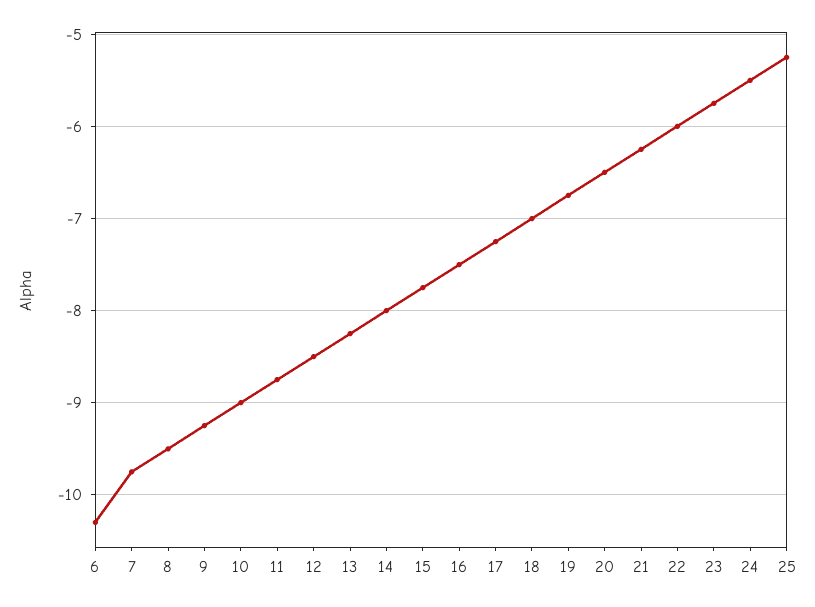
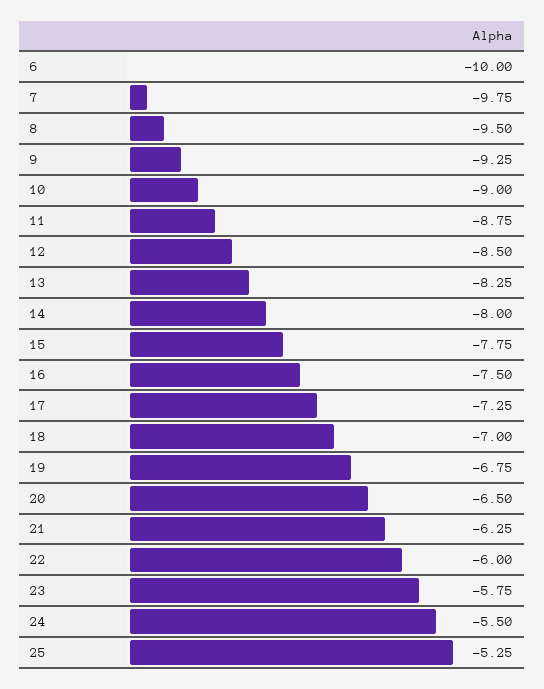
  {
-   "6": -10.3,
+   "6": -10,
    "7": -9.75,
    "8": -9.5,
    "9": -9.25,
    "10": -9,
    "11": -8.75,
    "12": -8.5,
    "13": -8.25,
    "14": -8,
    "15": -7.75,
    "16": -7.5,
    "17": -7.25,
    "18": -7,
    "19": -6.75,
    "20": -6.5,
    "21": -6.25,
    "22": -6,
    "23": -5.75,
    "24": -5.5,
    "25": -5.25
  }

